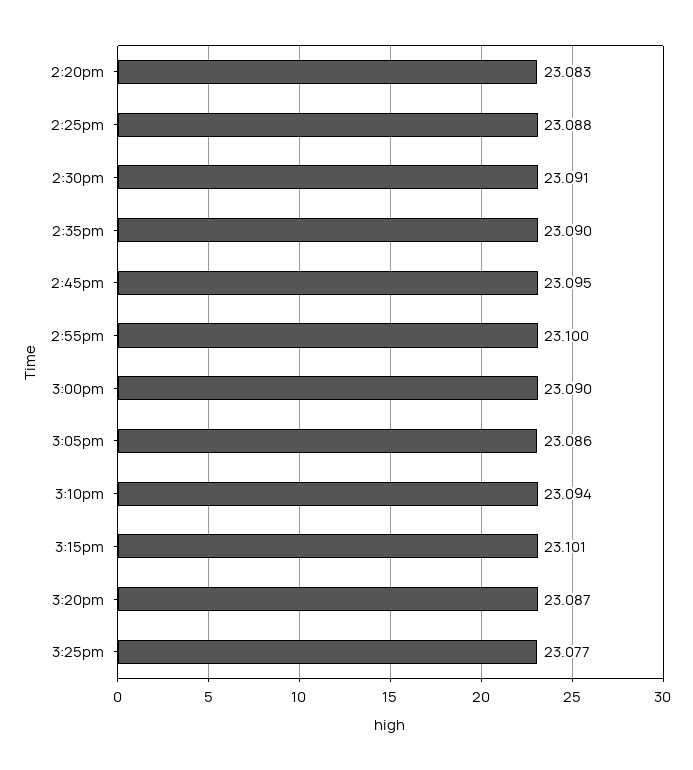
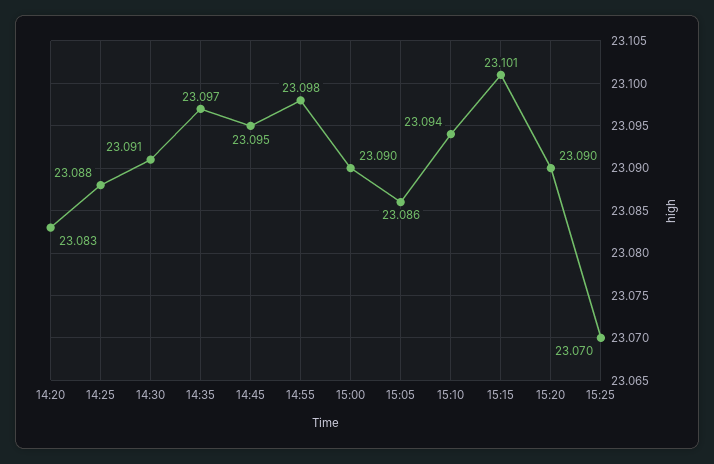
  {
    "2:20pm": 23.083,
    "2:25pm": 23.088,
    "2:30pm": 23.091,
-   "2:35pm": 23.09,
+   "2:35pm": 23.097,
    "2:45pm": 23.095,
-   "2:55pm": 23.1,
+   "2:55pm": 23.098,
    "3:00pm": 23.09,
    "3:05pm": 23.086,
    "3:10pm": 23.094,
    "3:15pm": 23.101,
-   "3:20pm": 23.087,
+   "3:20pm": 23.09,
-   "3:25pm": 23.077
+   "3:25pm": 23.07
  }

